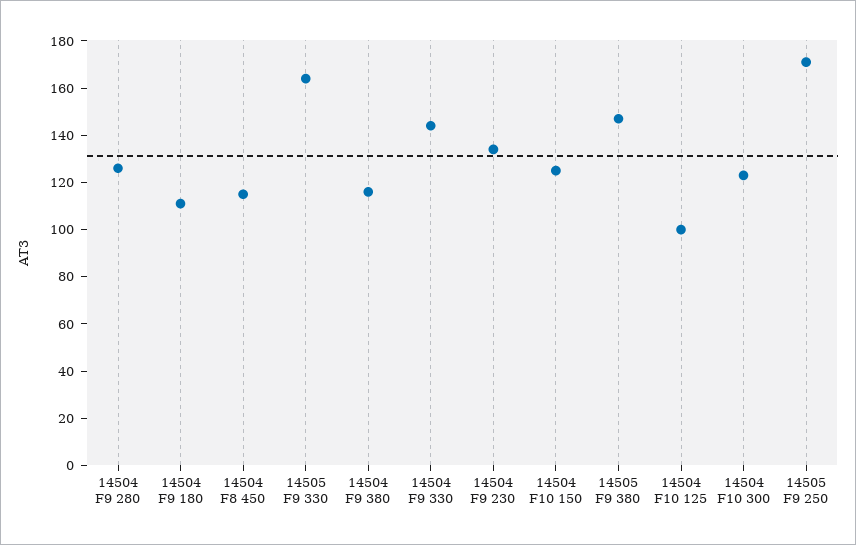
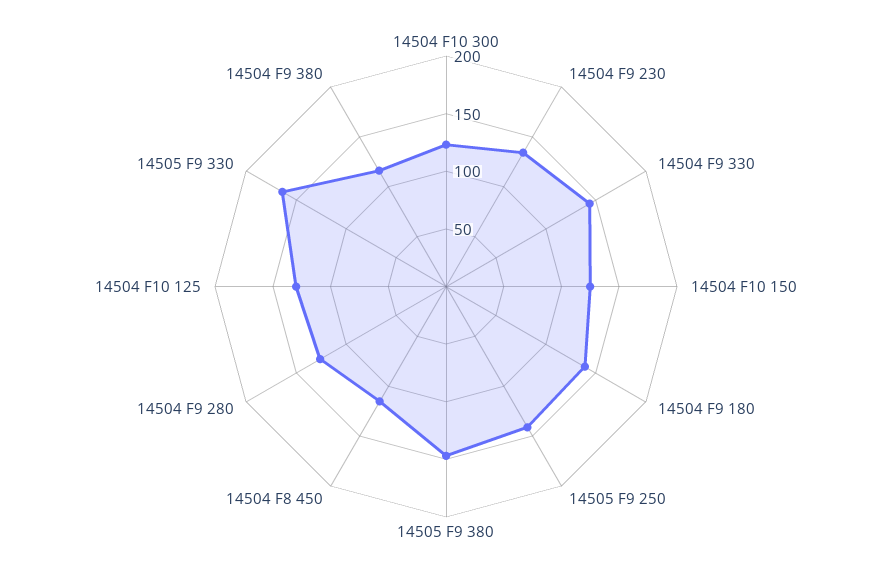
  {
    "14504 F9 280": 125,
-   "14504 F9 180": 110,
+   "14504 F9 180": 140,
    "14504 F8 450": 115,
    "14505 F9 330": 165,
    "14504 F9 380": 115,
    "14504 F9 330": 145,
    "14504 F9 230": 135,
    "14504 F10 150": 125,
    "14505 F9 380": 145,
-   "14504 F10 125": 100,
+   "14504 F10 125": 130,
    "14504 F10 300": 125,
-   "14505 F9 250": 170
+   "14505 F9 250": 140
  }

